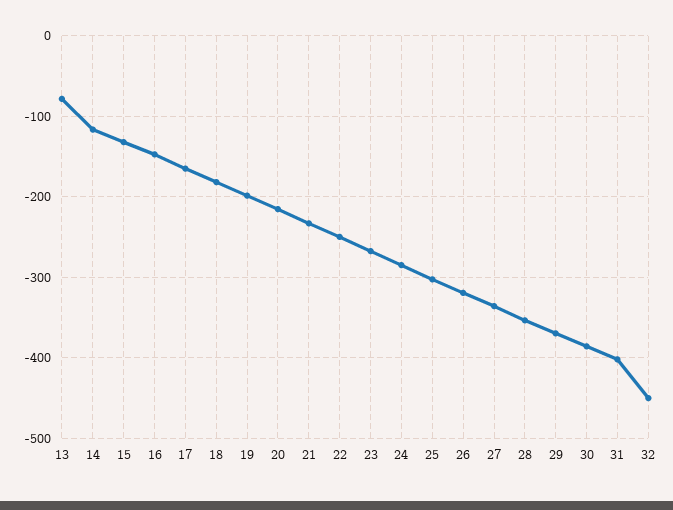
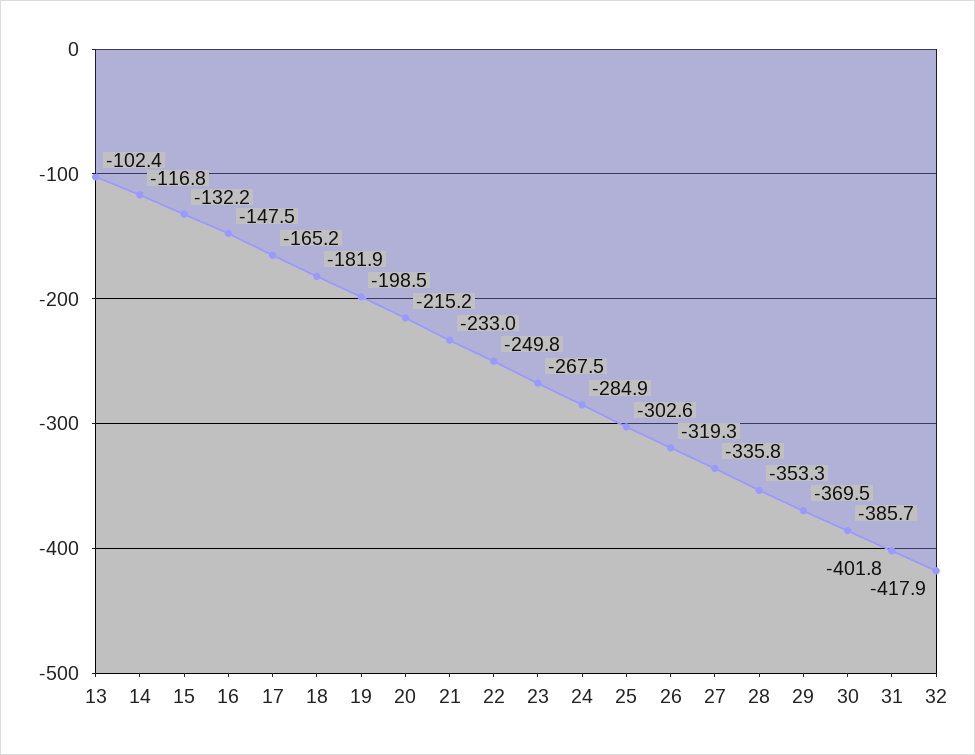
  {
-   "13": -80,
+   "13": -102.4,
    "14": -116.8,
    "15": -132.2,
    "16": -147.5,
    "17": -165.2,
    "18": -181.9,
    "19": -198.5,
    "20": -215.2,
    "21": -233,
    "22": -249.8,
    "23": -267.5,
    "24": -284.9,
    "25": -302.6,
    "26": -319.3,
    "27": -335.8,
    "28": -353.3,
    "29": -369.5,
    "30": -385.7,
    "31": -401.8,
-   "32": -450
+   "32": -417.9
  }

